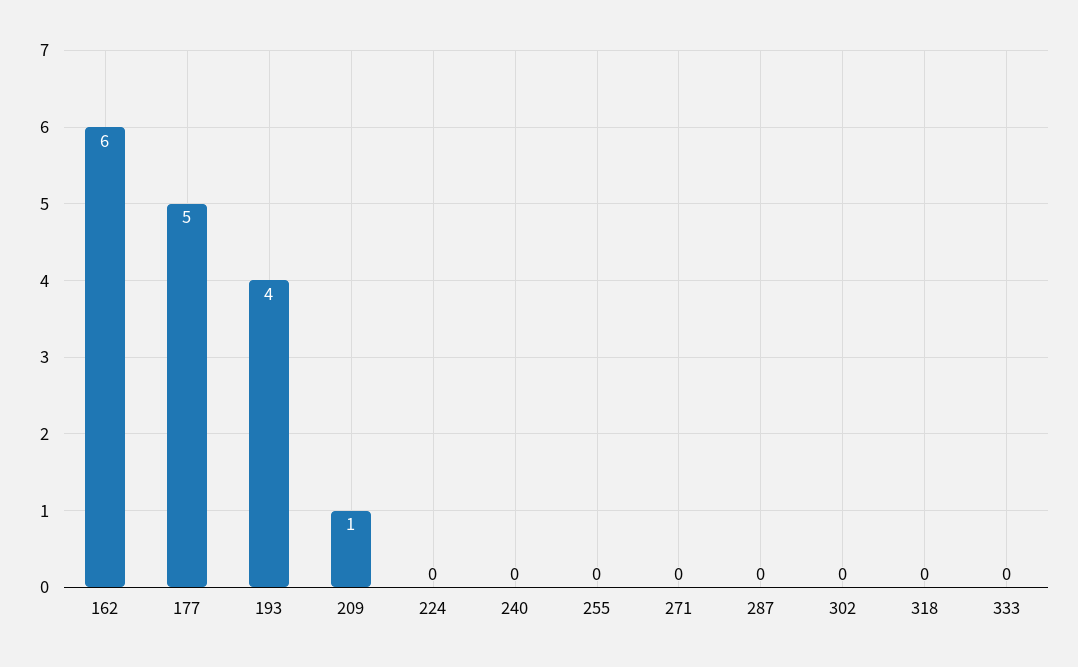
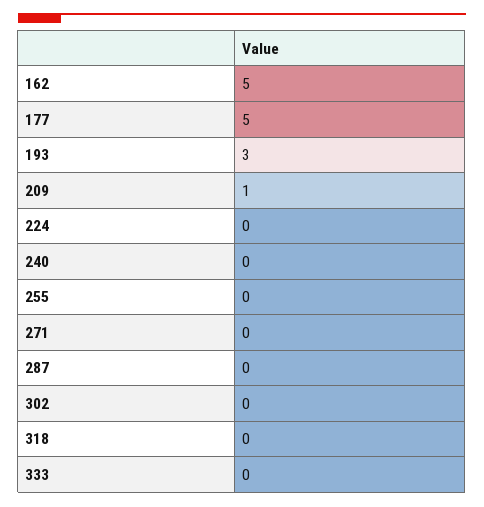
  {
-   "162": 6,
+   "162": 5,
    "177": 5,
-   "193": 4,
+   "193": 3,
    "209": 1,
    "224": 0,
    "240": 0,
    "255": 0,
    "271": 0,
    "287": 0,
    "302": 0,
    "318": 0,
    "333": 0
  }

